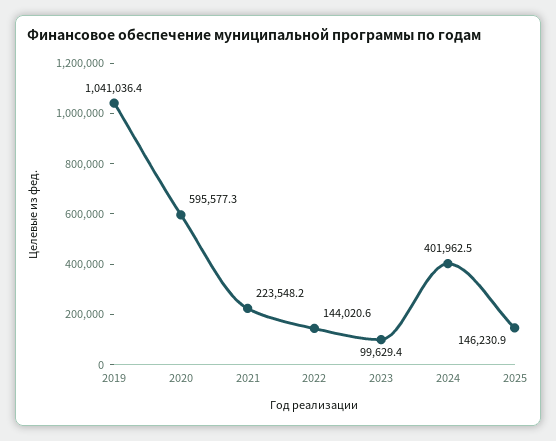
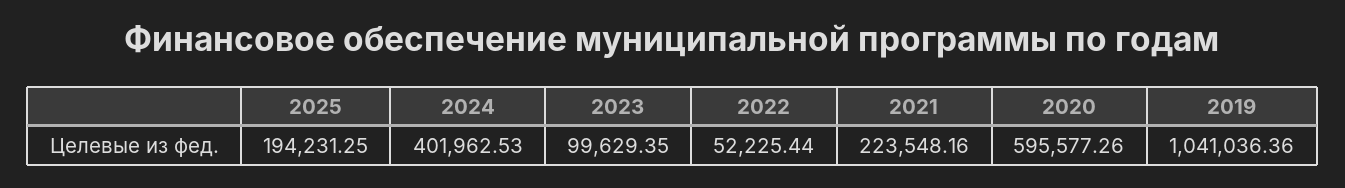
  {
    "2019": 1041036.36,
    "2020": 595577.26,
    "2021": 223548.16,
-   "2022": 144020.6,
+   "2022": 52225.44,
    "2023": 99629.35,
    "2024": 401962.53,
-   "2025": 146230.9
+   "2025": 194231.25
  }

